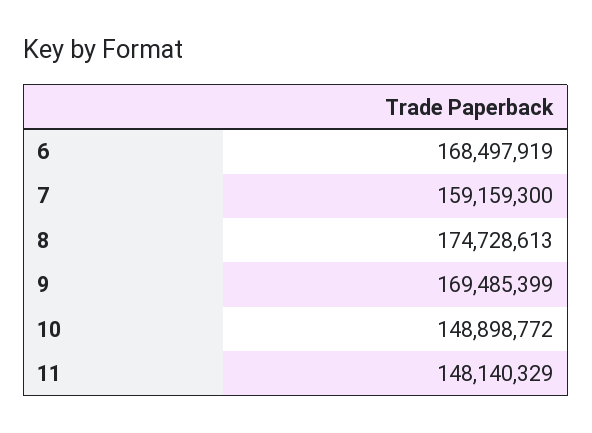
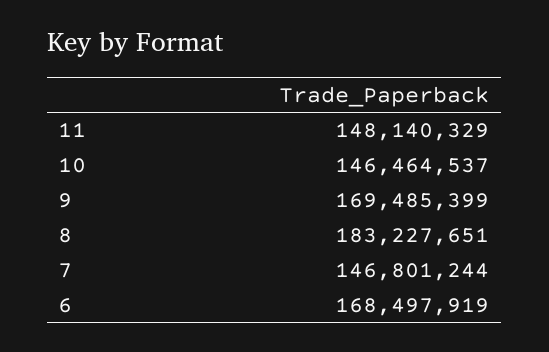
  {
    "6": 168497919,
-   "7": 159159300,
+   "7": 146801244,
-   "8": 174728613,
+   "8": 183227651,
    "9": 169485399,
-   "10": 148898772,
+   "10": 146464537,
    "11": 148140329
  }

